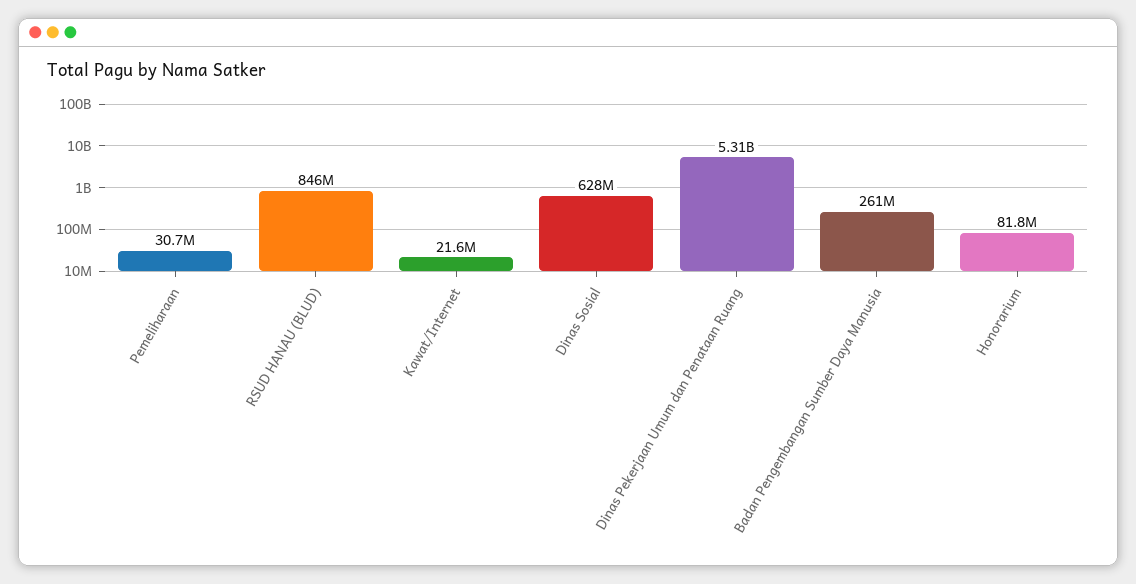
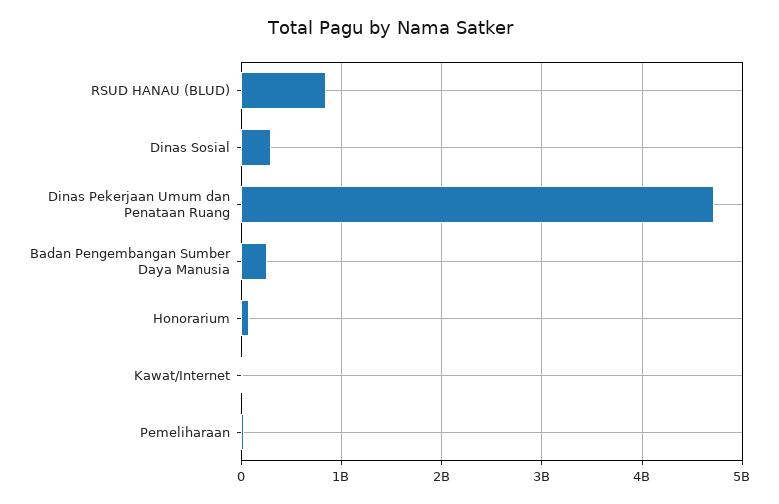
  {
    "Pemeliharaan": 30700000,
    "RSUD HANAU (BLUD)": 846000000,
    "Kawat/Internet": 21600000,
-   "Dinas Sosial": 628000000,
+   "Dinas Sosial": 300000000,
-   "Dinas Pekerjaan Umum dan Penataan Ruang": 5310000000,
+   "Dinas Pekerjaan Umum dan Penataan Ruang": 4700000000,
    "Badan Pengembangan Sumber Daya Manusia": 261000000,
    "Honorarium": 81800000
  }

